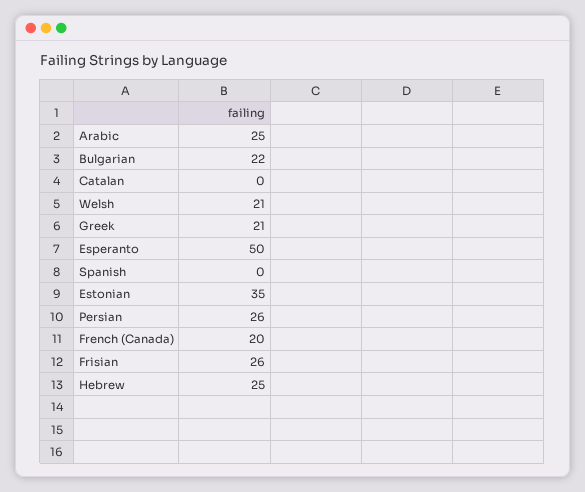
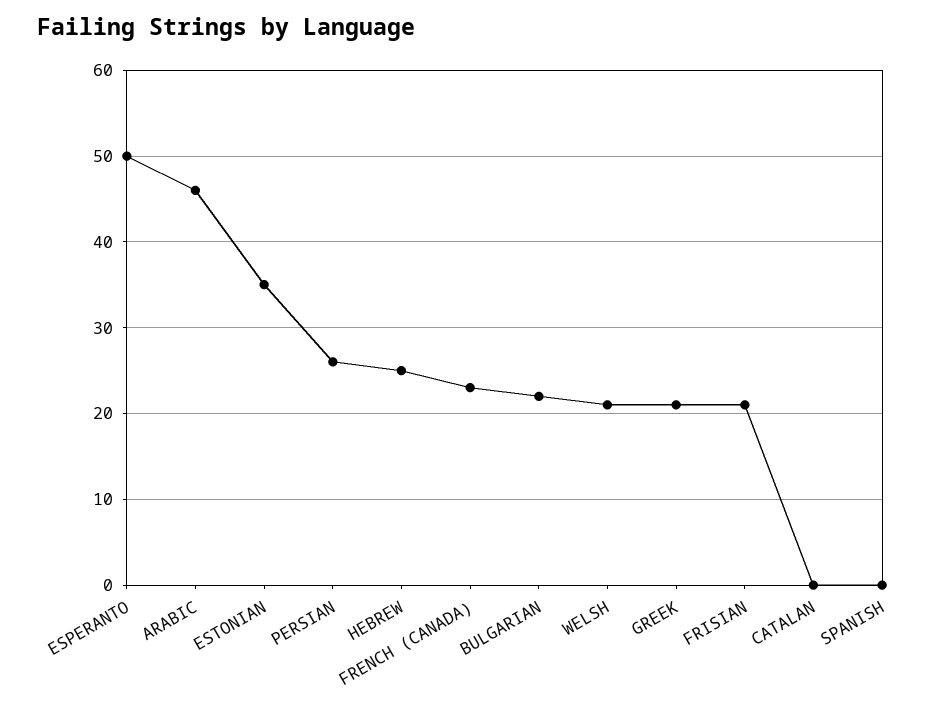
  {
-   "Arabic": 25,
+   "Arabic": 46,
    "Bulgarian": 22,
    "Catalan": 0,
    "Welsh": 21,
    "Greek": 21,
    "Esperanto": 50,
    "Spanish": 0,
    "Estonian": 35,
    "Persian": 26,
-   "French (Canada)": 20,
+   "French (Canada)": 23,
-   "Frisian": 26,
+   "Frisian": 21,
    "Hebrew": 25
  }

